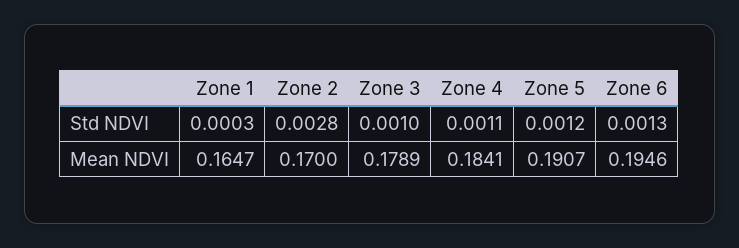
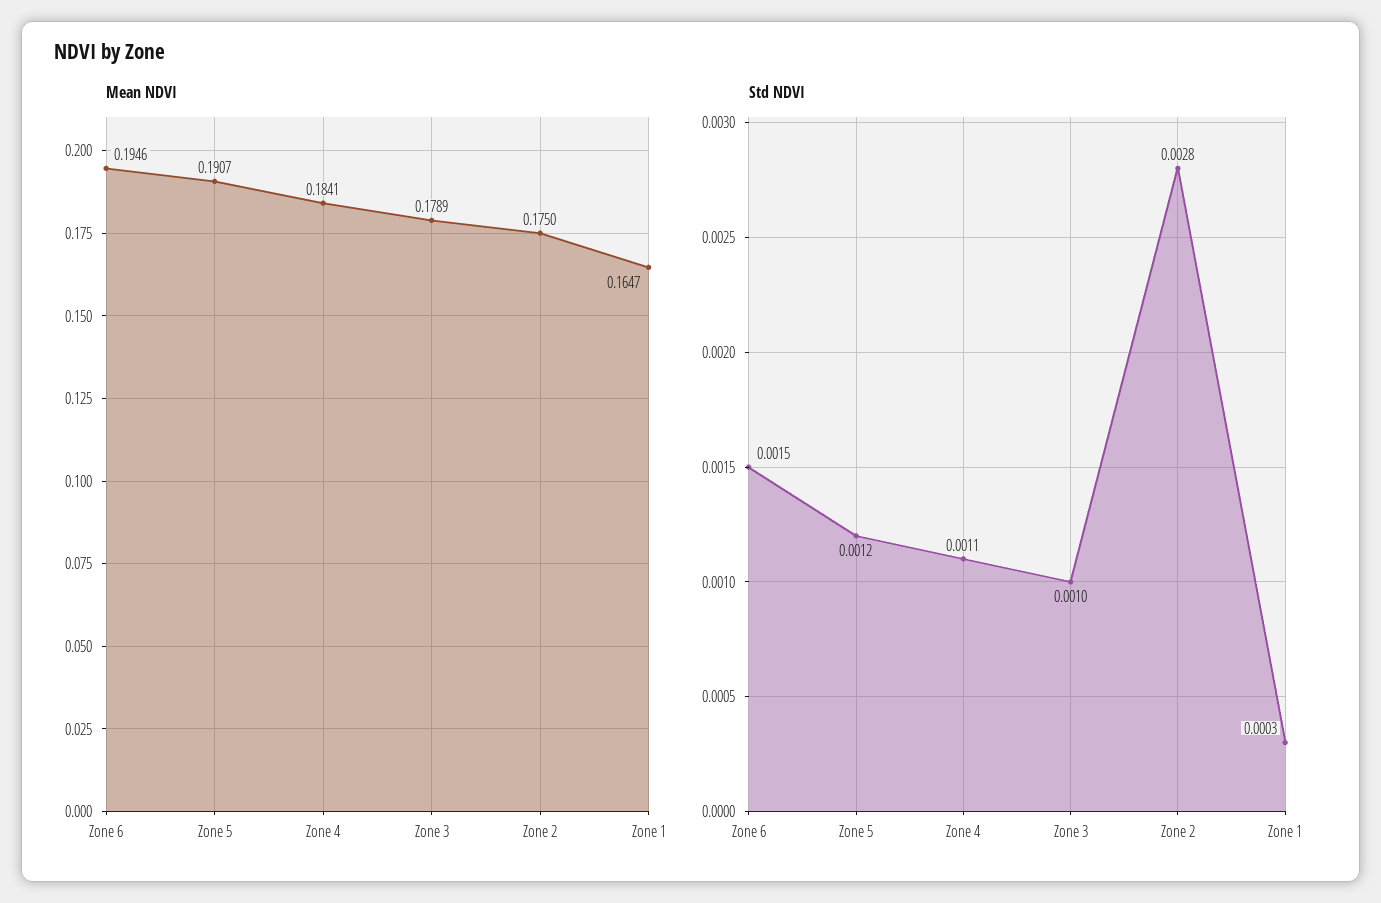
  {
    "Std NDVI": {
      "Zone 1": 0.0003,
      "Zone 2": 0.0028,
      "Zone 3": 0.001,
      "Zone 4": 0.0011,
      "Zone 5": 0.0012,
-     "Zone 6": 0.0013
+     "Zone 6": 0.0015
    },
    "Mean NDVI": {
      "Zone 1": 0.1647,
-     "Zone 2": 0.17,
+     "Zone 2": 0.175,
      "Zone 3": 0.1789,
      "Zone 4": 0.1841,
      "Zone 5": 0.1907,
      "Zone 6": 0.1946
    }
  }

